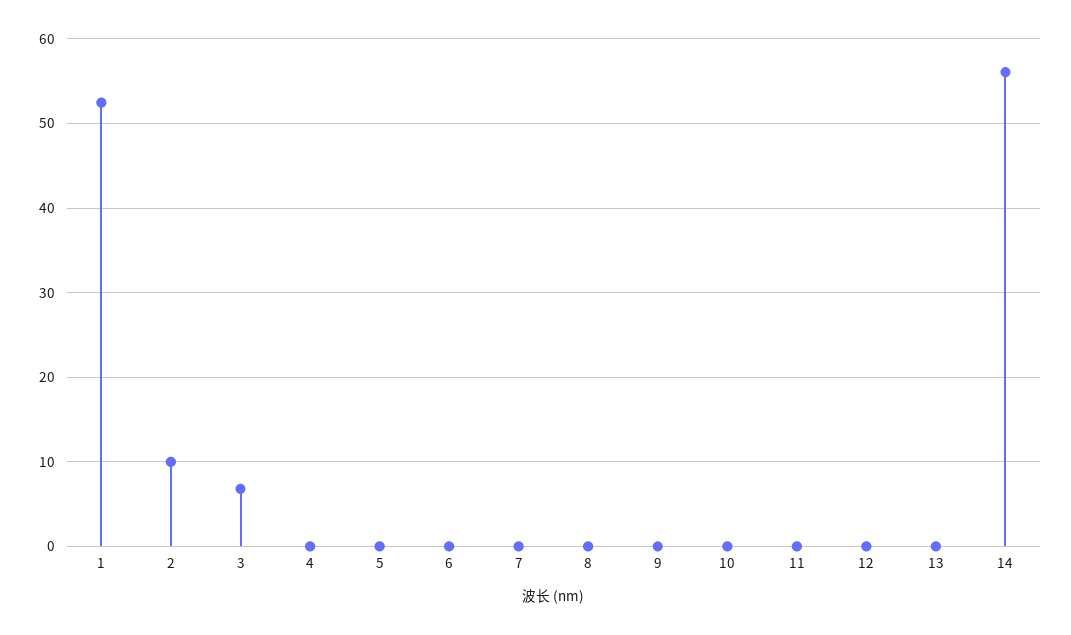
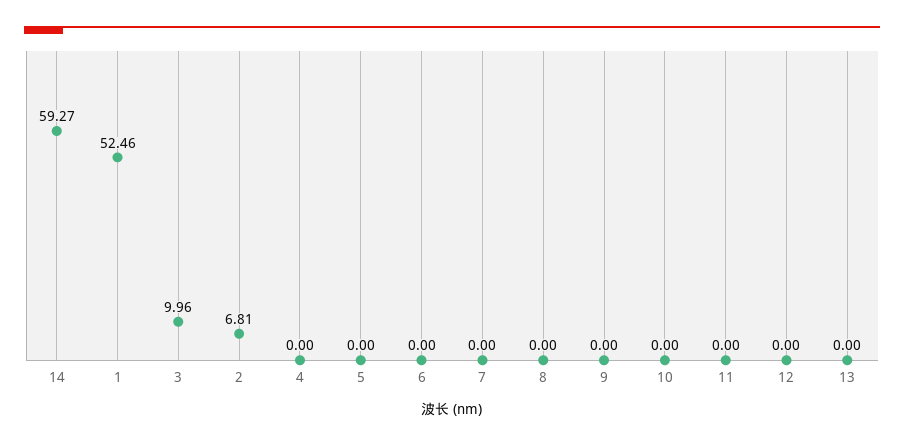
  {
    "1": 52.46,
-   "2": 10,
+   "2": 6.81,
-   "3": 7,
+   "3": 9.96,
    "4": 0,
    "5": 0,
    "6": 0,
    "7": 0,
    "8": 0,
    "9": 0,
    "10": 0,
    "11": 0,
    "12": 0,
    "13": 0,
-   "14": 56
+   "14": 59.27
  }

